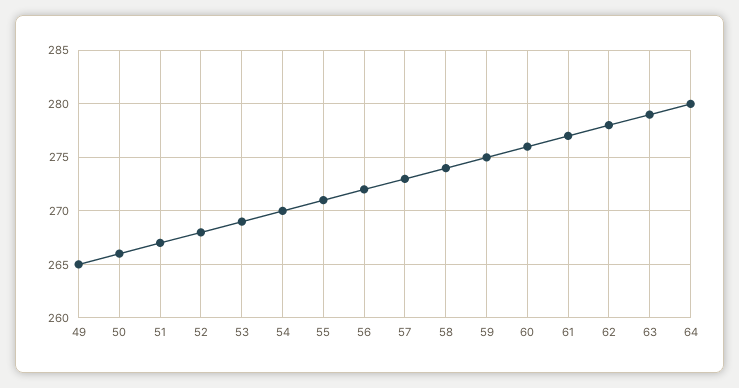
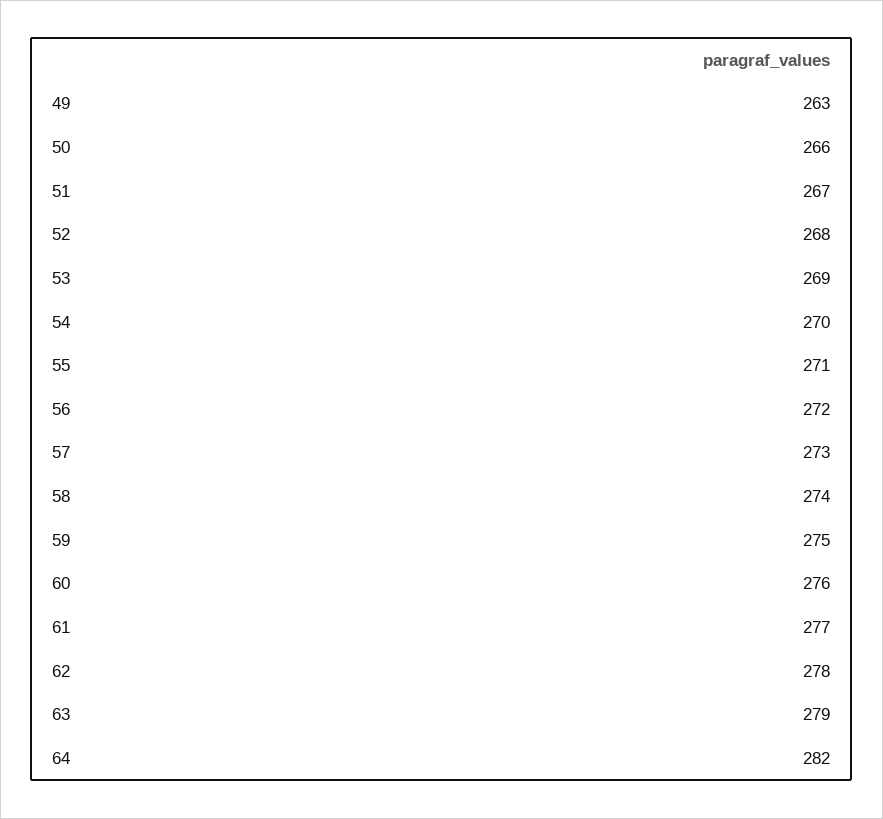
  {
-   "49": 265,
+   "49": 263,
    "50": 266,
    "51": 267,
    "52": 268,
    "53": 269,
    "54": 270,
    "55": 271,
    "56": 272,
    "57": 273,
    "58": 274,
    "59": 275,
    "60": 276,
    "61": 277,
    "62": 278,
    "63": 279,
-   "64": 280
+   "64": 282
  }

